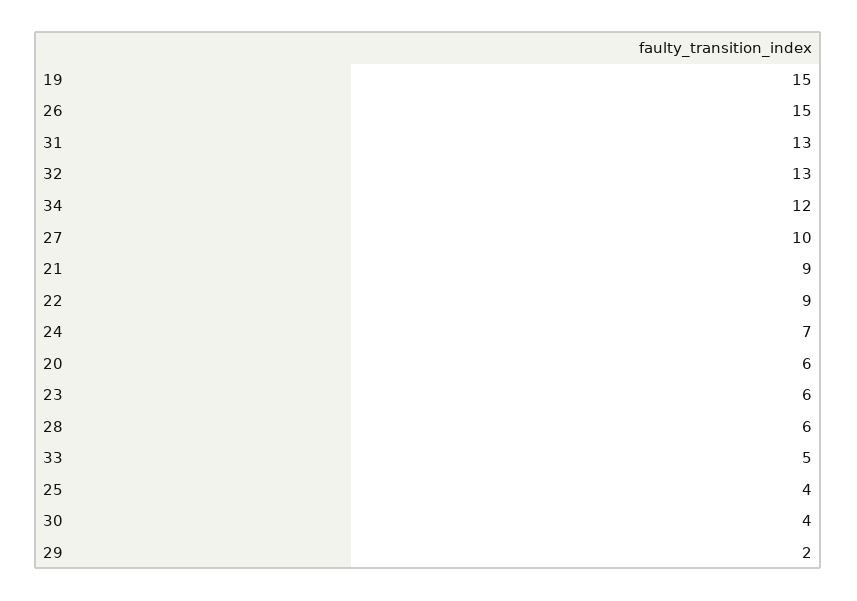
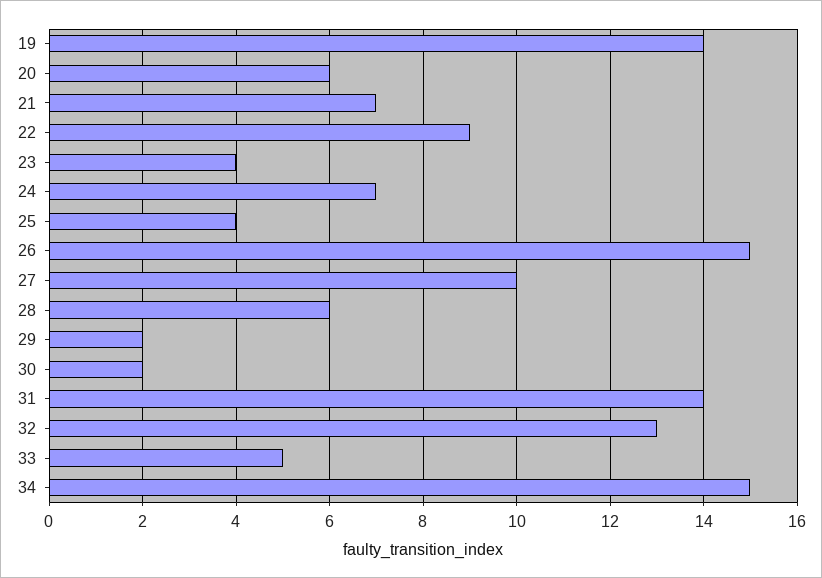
  {
-   "19": 15,
+   "19": 14,
    "26": 15,
-   "31": 13,
+   "31": 14,
    "32": 13,
-   "34": 12,
+   "34": 15,
    "27": 10,
-   "21": 9,
+   "21": 7,
    "22": 9,
    "24": 7,
    "20": 6,
-   "23": 6,
+   "23": 4,
    "28": 6,
    "33": 5,
    "25": 4,
-   "30": 4,
+   "30": 2,
    "29": 2
  }

